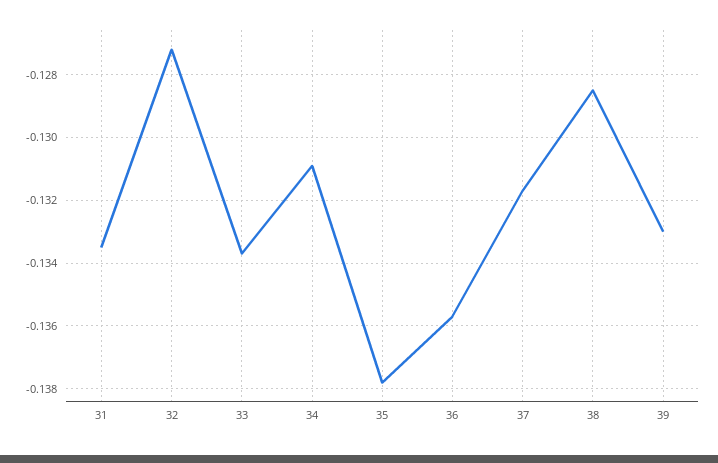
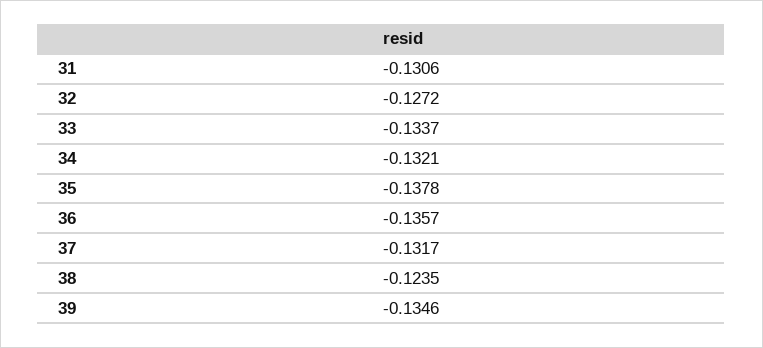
  {
-   "31": -0.1335,
+   "31": -0.1306,
    "32": -0.1272,
    "33": -0.1337,
-   "34": -0.131,
+   "34": -0.1321,
    "35": -0.1378,
    "36": -0.1357,
    "37": -0.1317,
-   "38": -0.1285,
+   "38": -0.1235,
-   "39": -0.133
+   "39": -0.1346
  }

